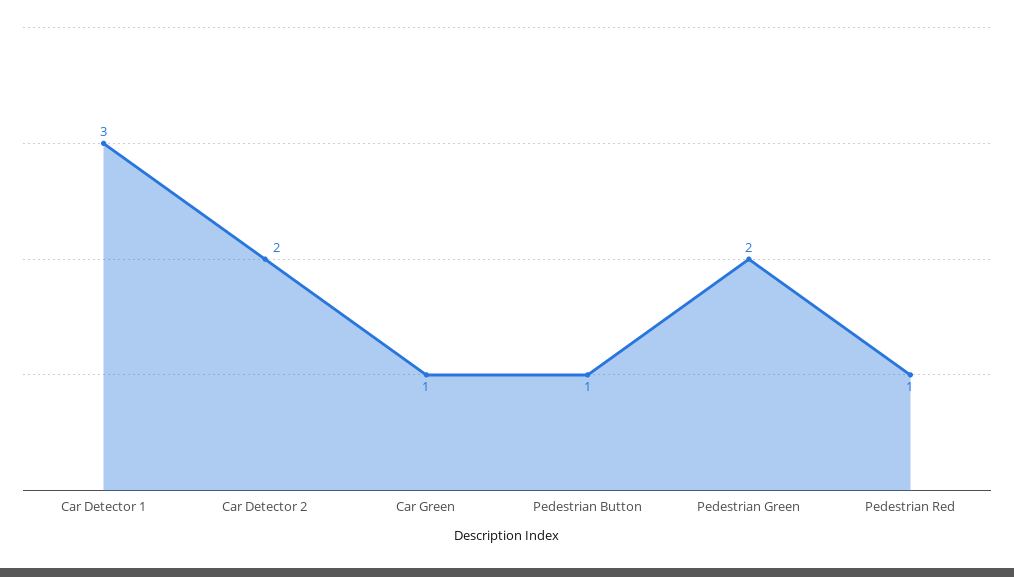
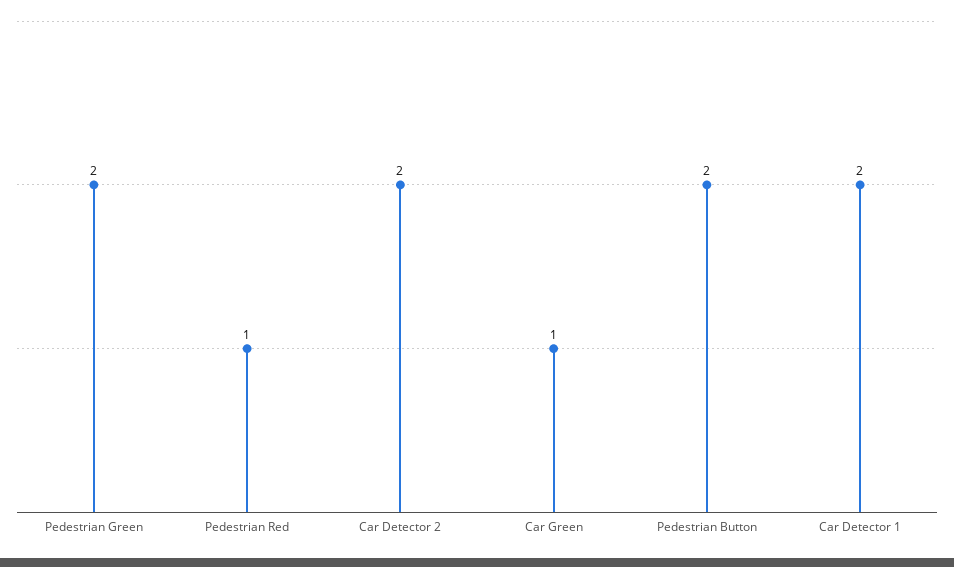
  {
-   "Car Detector 1": 3,
+   "Car Detector 1": 2,
    "Car Detector 2": 2,
    "Car Green": 1,
-   "Pedestrian Button": 1,
+   "Pedestrian Button": 2,
    "Pedestrian Green": 2,
    "Pedestrian Red": 1
  }

